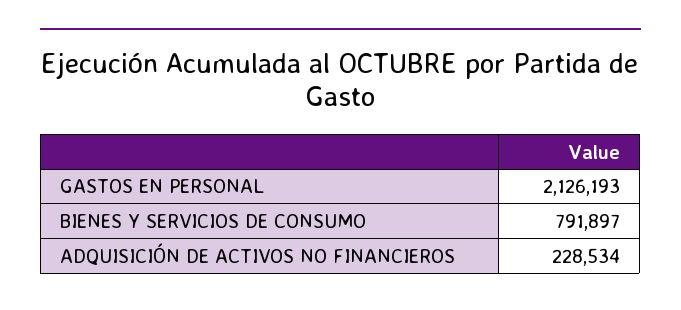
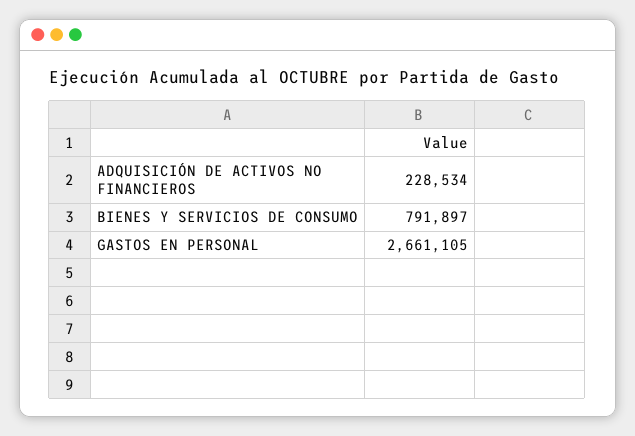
  {
-   "GASTOS EN PERSONAL": 2126193,
+   "GASTOS EN PERSONAL": 2661105,
    "BIENES Y SERVICIOS DE CONSUMO": 791897,
    "ADQUISICIÓN DE ACTIVOS NO FINANCIEROS": 228534
  }

